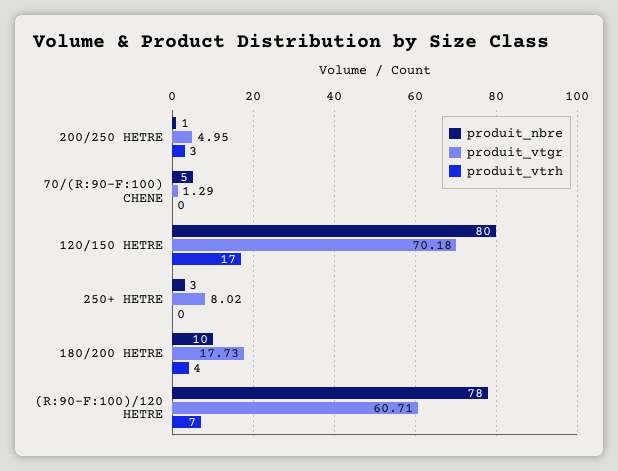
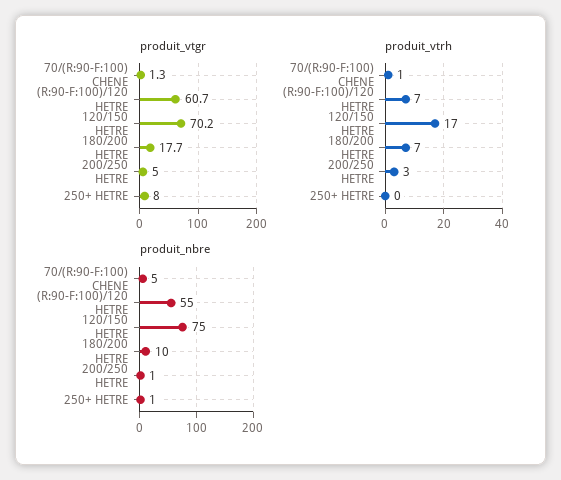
  {
    "produit_nbre": {
      "200/250 HETRE": 1,
      "70/(R:90-F:100) CHENE": 5,
-     "120/150 HETRE": 80,
+     "120/150 HETRE": 75,
-     "250+ HETRE": 3,
+     "250+ HETRE": 1,
      "180/200 HETRE": 10,
-     "(R:90-F:100)/120 HETRE": 78
+     "(R:90-F:100)/120 HETRE": 55
    },
    "produit_vtgr": {
      "200/250 HETRE": 4.95,
      "70/(R:90-F:100) CHENE": 1.29,
      "120/150 HETRE": 70.18,
      "250+ HETRE": 8.02,
      "180/200 HETRE": 17.73,
      "(R:90-F:100)/120 HETRE": 60.71
    },
    "produit_vtrh": {
      "200/250 HETRE": 3,
-     "70/(R:90-F:100) CHENE": 0,
+     "70/(R:90-F:100) CHENE": 1,
      "120/150 HETRE": 17,
      "250+ HETRE": 0,
-     "180/200 HETRE": 4,
+     "180/200 HETRE": 7,
      "(R:90-F:100)/120 HETRE": 7
    }
  }

